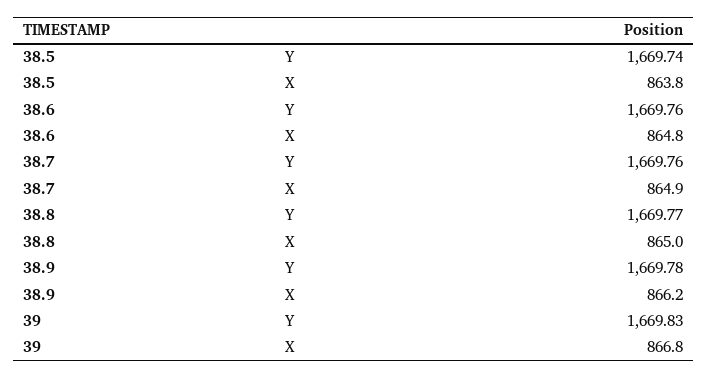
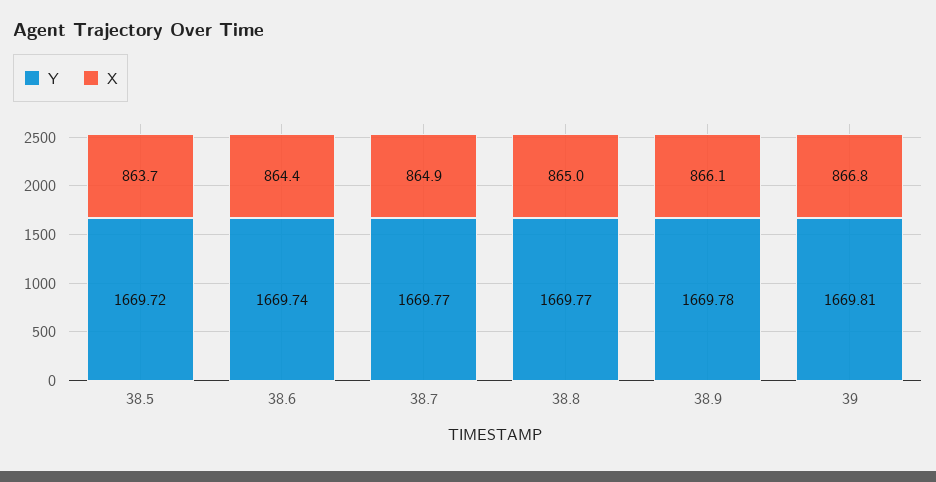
  {
    "Y": {
-     "38.5": 1669.74,
+     "38.5": 1669.72,
-     "38.6": 1669.76,
+     "38.6": 1669.74,
-     "38.7": 1669.76,
+     "38.7": 1669.77,
      "38.8": 1669.77,
      "38.9": 1669.78,
-     "39": 1669.83
+     "39": 1669.81
    },
    "X": {
-     "38.5": 863.8,
+     "38.5": 863.7,
-     "38.6": 864.8,
+     "38.6": 864.4,
      "38.7": 864.9,
      "38.8": 865,
-     "38.9": 866.2,
+     "38.9": 866.1,
      "39": 866.8
    }
  }

